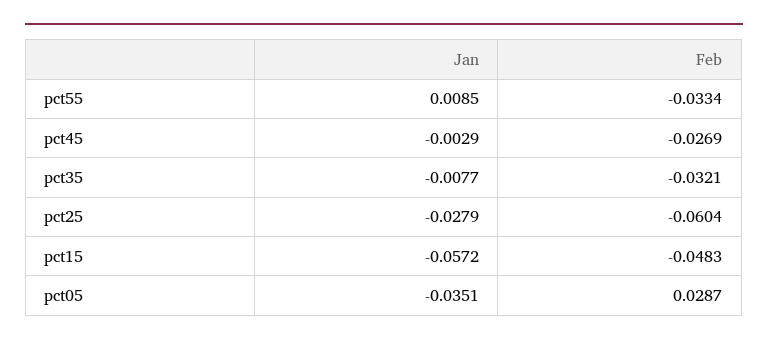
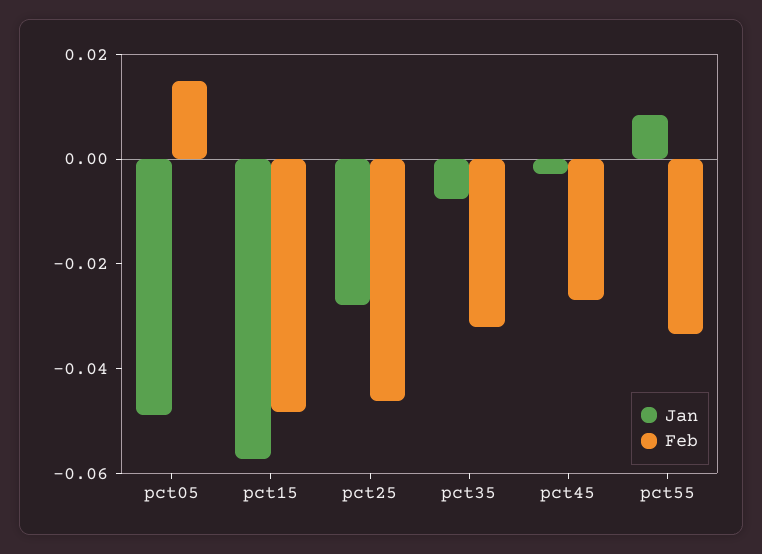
  {
    "Jan": {
      "pct55": 0.0085,
      "pct45": -0.0029,
      "pct35": -0.0077,
      "pct25": -0.0279,
      "pct15": -0.0572,
-     "pct05": -0.0351
+     "pct05": -0.05
    },
    "Feb": {
      "pct55": -0.0334,
      "pct45": -0.0269,
      "pct35": -0.0321,
-     "pct25": -0.0604,
+     "pct25": -0.045,
      "pct15": -0.0483,
-     "pct05": 0.0287
+     "pct05": 0.015
    }
  }

